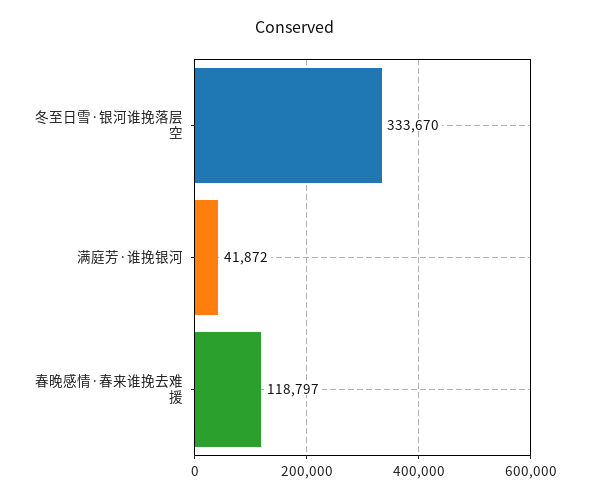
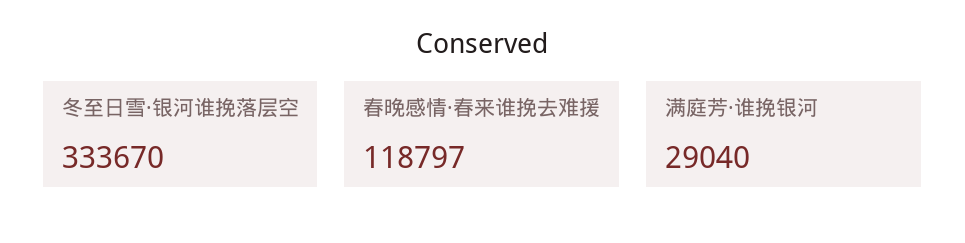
  {
    "冬至日雪·银河谁挽落层空": 333670,
-   "满庭芳·谁挽银河": 41872,
+   "满庭芳·谁挽银河": 29040,
    "春晚感情·春来谁挽去难援": 118797
  }

